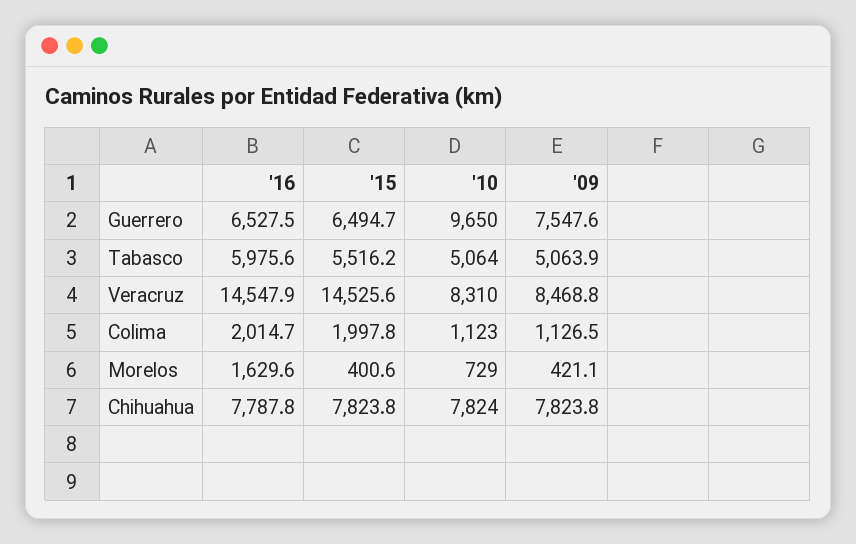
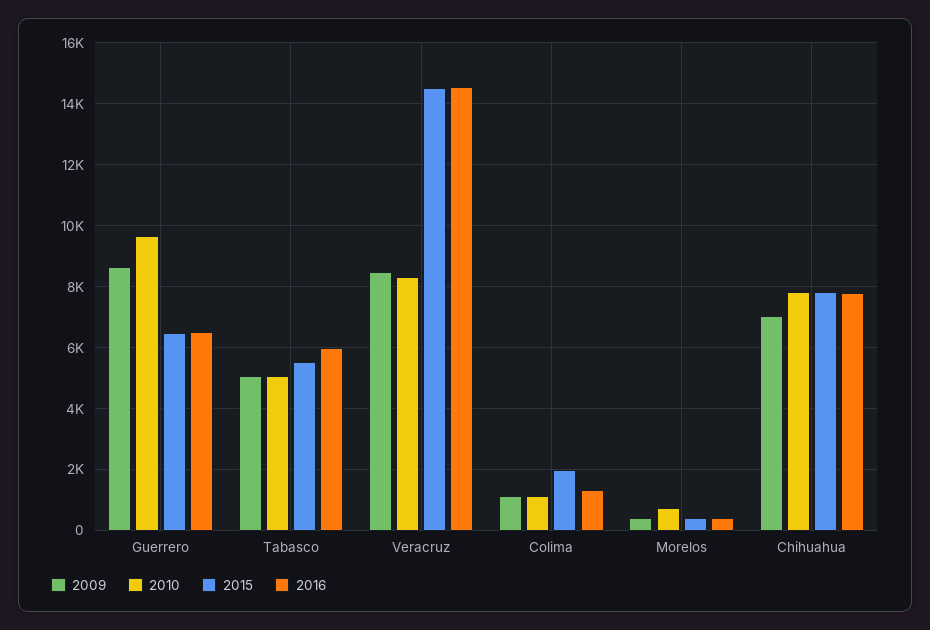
  {
    "'16": {
      "Guerrero": 6527.5,
      "Tabasco": 5975.6,
      "Veracruz": 14547.9,
-     "Colima": 2014.7,
+     "Colima": 1400,
-     "Morelos": 1629.6,
+     "Morelos": 400,
      "Chihuahua": 7787.8
    },
    "'15": {
      "Guerrero": 6494.7,
      "Tabasco": 5516.2,
      "Veracruz": 14525.6,
      "Colima": 1997.8,
      "Morelos": 400.6,
      "Chihuahua": 7823.8
    },
    "'10": {
      "Guerrero": 9650,
      "Tabasco": 5064,
      "Veracruz": 8310,
      "Colima": 1123,
      "Morelos": 729,
      "Chihuahua": 7824
    },
    "'09": {
-     "Guerrero": 7547.6,
+     "Guerrero": 8600,
      "Tabasco": 5063.9,
      "Veracruz": 8468.8,
      "Colima": 1126.5,
      "Morelos": 421.1,
-     "Chihuahua": 7823.8
+     "Chihuahua": 7000
    }
  }

